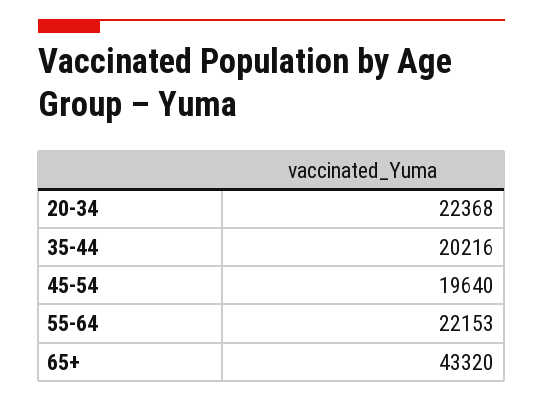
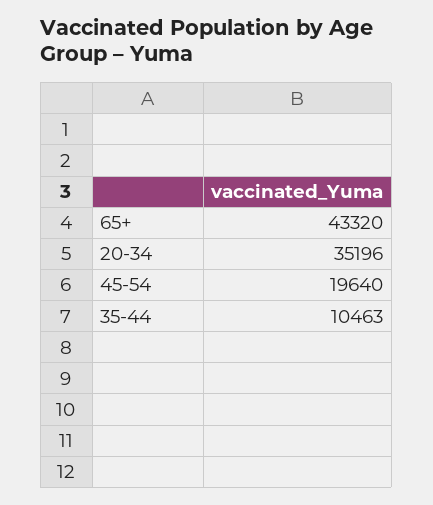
  {
-   "20-34": 22368,
+   "20-34": 35196,
-   "35-44": 20216,
+   "35-44": 10463,
    "45-54": 19640,
-   "55-64": 22153,
    "65+": 43320
  }

